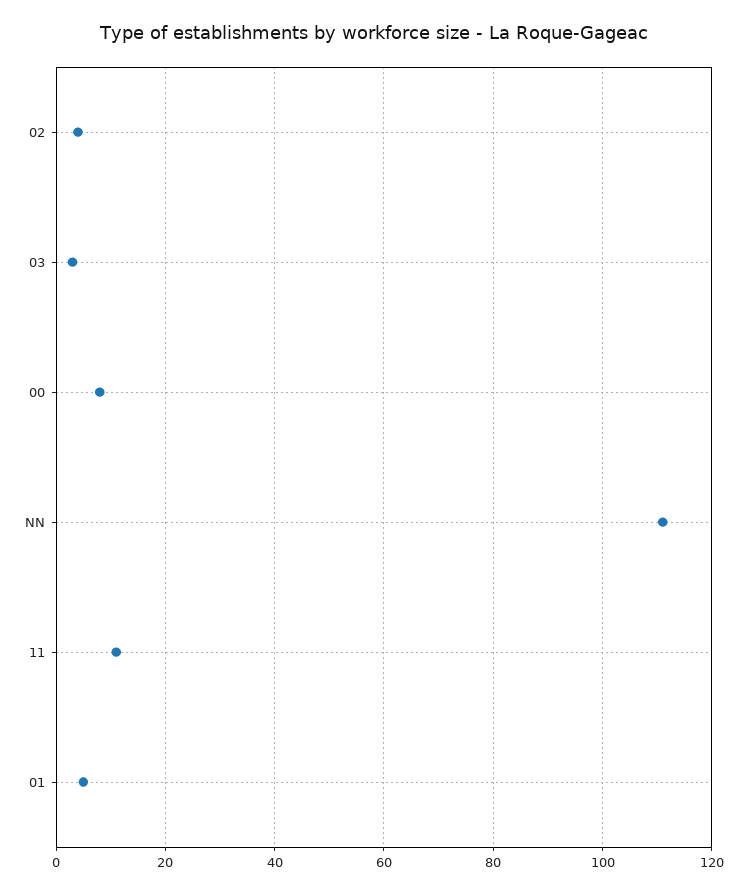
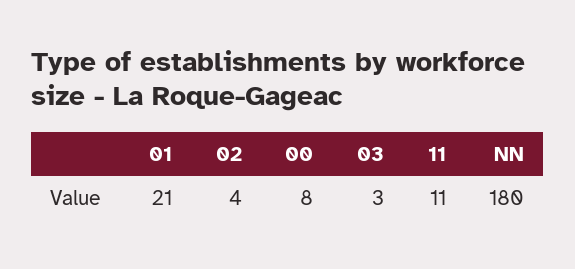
  {
    "02": 4,
    "03": 3,
    "00": 8,
-   "NN": 110,
+   "NN": 180,
    "11": 11,
-   "01": 5
+   "01": 21
  }

